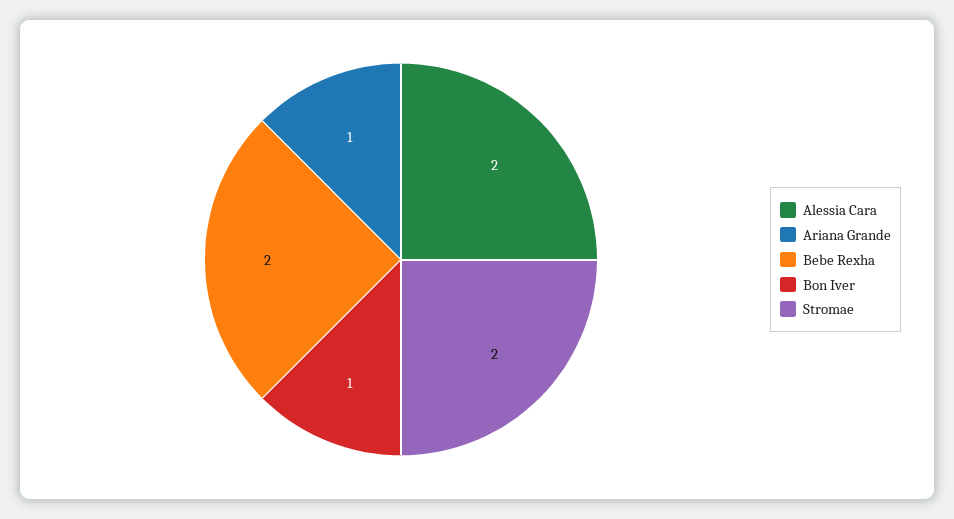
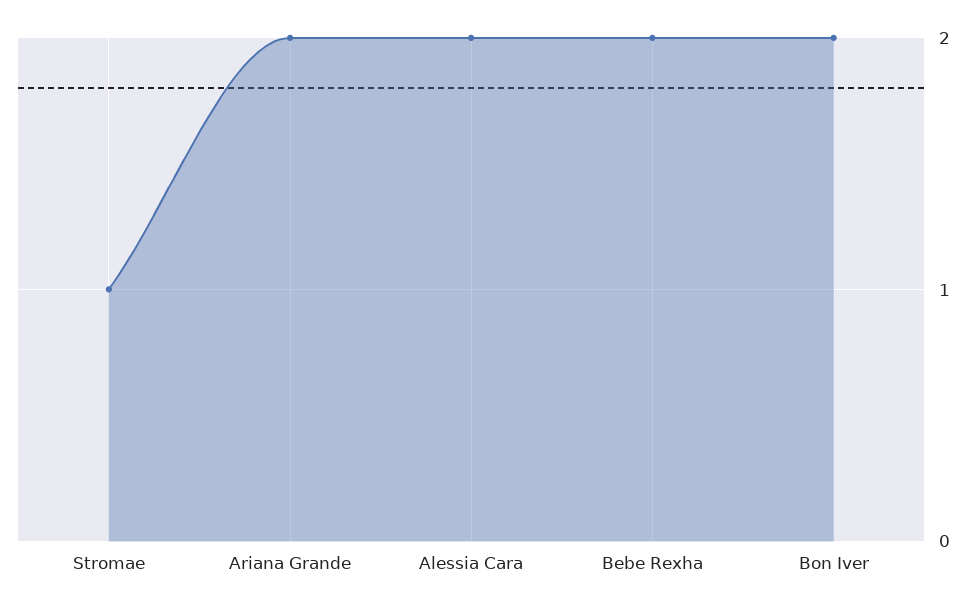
  {
    "Alessia Cara": 2,
-   "Ariana Grande": 1,
+   "Ariana Grande": 2,
    "Bebe Rexha": 2,
-   "Bon Iver": 1,
+   "Bon Iver": 2,
-   "Stromae": 2
+   "Stromae": 1
  }

